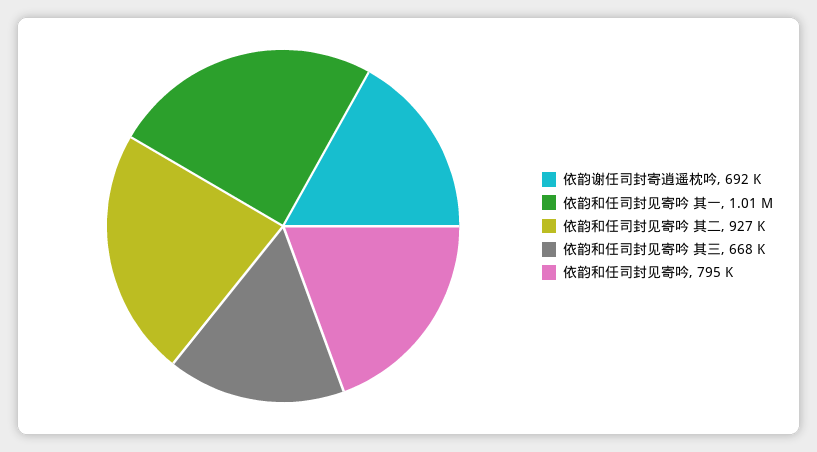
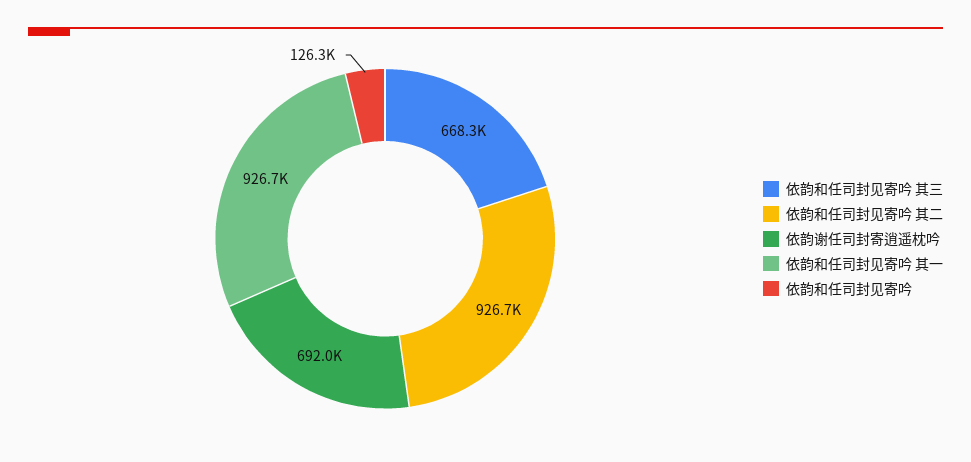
  {
    "依韵谢任司封寄逍遥枕吟": 692000,
-   "依韵和任司封见寄吟 其一": 1010000,
+   "依韵和任司封见寄吟 其一": 926700,
    "依韵和任司封见寄吟 其二": 926700,
    "依韵和任司封见寄吟 其三": 668300,
-   "依韵和任司封见寄吟": 795000
+   "依韵和任司封见寄吟": 126300
  }

